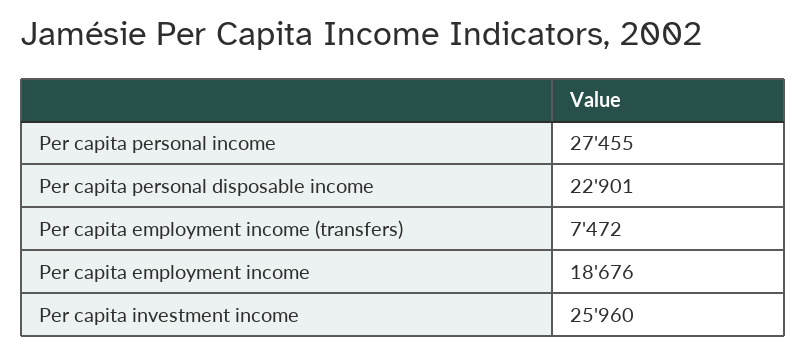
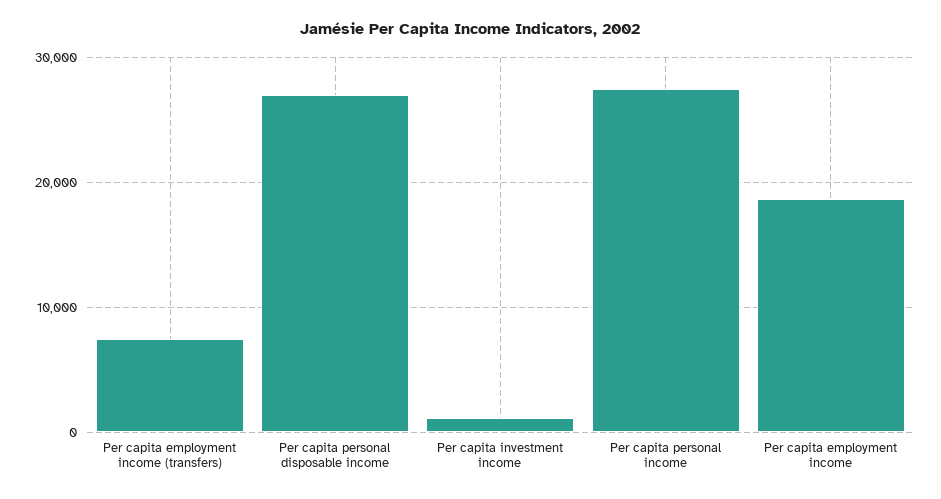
  {
    "Per capita personal income": 27455,
-   "Per capita personal disposable income": 22901,
+   "Per capita personal disposable income": 27000,
    "Per capita employment income (transfers)": 7472,
    "Per capita employment income": 18676,
-   "Per capita investment income": 25960
+   "Per capita investment income": 1000
  }

